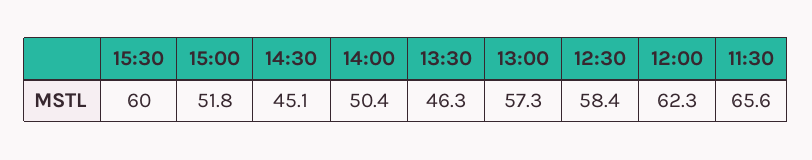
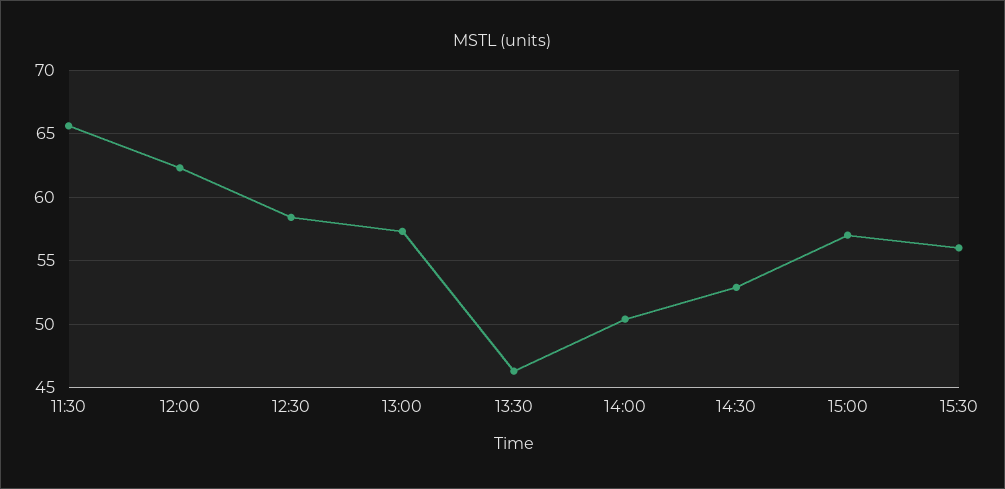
  {
-   "15:30": 60,
+   "15:30": 56,
-   "15:00": 51.8,
+   "15:00": 57,
-   "14:30": 45.1,
+   "14:30": 53,
    "14:00": 50.4,
    "13:30": 46.3,
    "13:00": 57.3,
    "12:30": 58.4,
    "12:00": 62.3,
    "11:30": 65.6
  }

